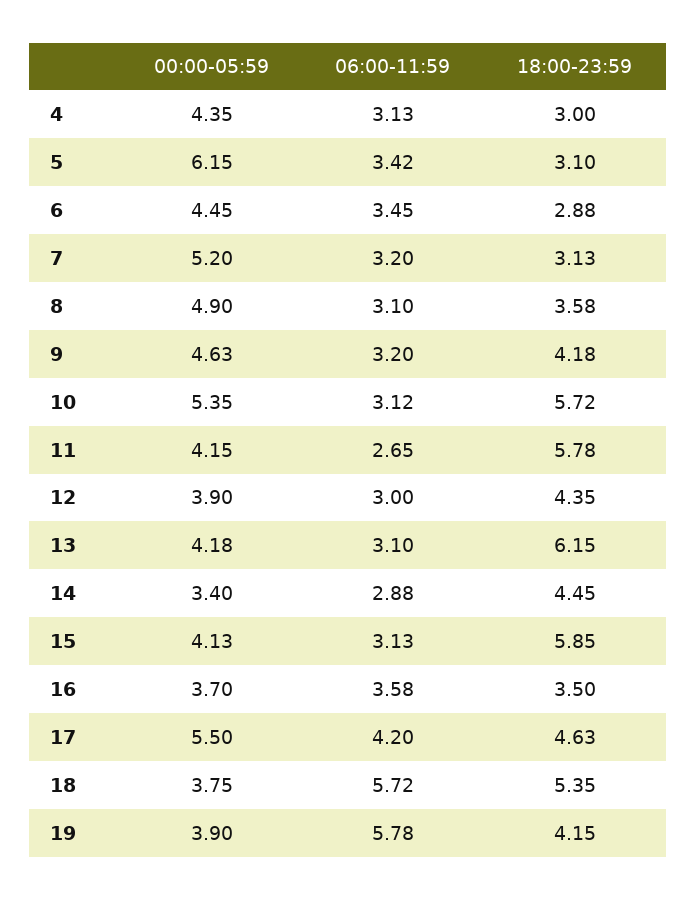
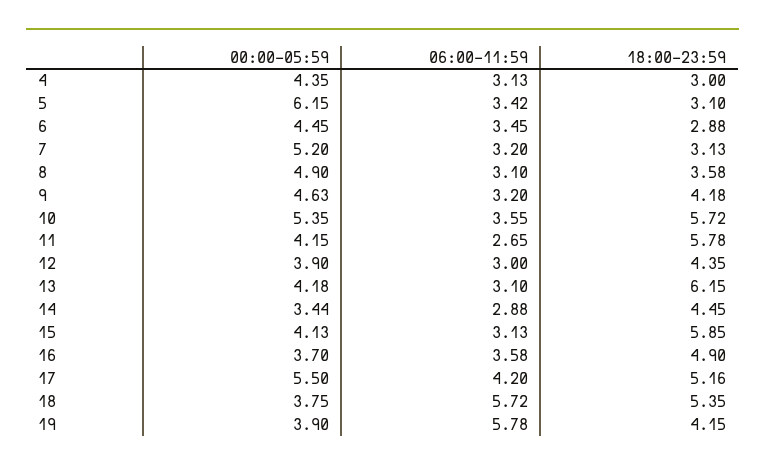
  {
    "00:00-05:59": {
      "4": 4.35,
      "5": 6.15,
      "6": 4.45,
      "7": 5.2,
      "8": 4.9,
      "9": 4.63,
      "10": 5.35,
      "11": 4.15,
      "12": 3.9,
      "13": 4.18,
-     "14": 3.4,
+     "14": 3.44,
      "15": 4.13,
      "16": 3.7,
      "17": 5.5,
      "18": 3.75,
      "19": 3.9
    },
    "06:00-11:59": {
      "4": 3.13,
      "5": 3.42,
      "6": 3.45,
      "7": 3.2,
      "8": 3.1,
      "9": 3.2,
-     "10": 3.12,
+     "10": 3.55,
      "11": 2.65,
      "12": 3,
      "13": 3.1,
      "14": 2.88,
      "15": 3.13,
      "16": 3.58,
      "17": 4.2,
      "18": 5.72,
      "19": 5.78
    },
    "18:00-23:59": {
      "4": 3,
      "5": 3.1,
      "6": 2.88,
      "7": 3.13,
      "8": 3.58,
      "9": 4.18,
      "10": 5.72,
      "11": 5.78,
      "12": 4.35,
      "13": 6.15,
      "14": 4.45,
      "15": 5.85,
-     "16": 3.5,
+     "16": 4.9,
-     "17": 4.63,
+     "17": 5.16,
      "18": 5.35,
      "19": 4.15
    }
  }

